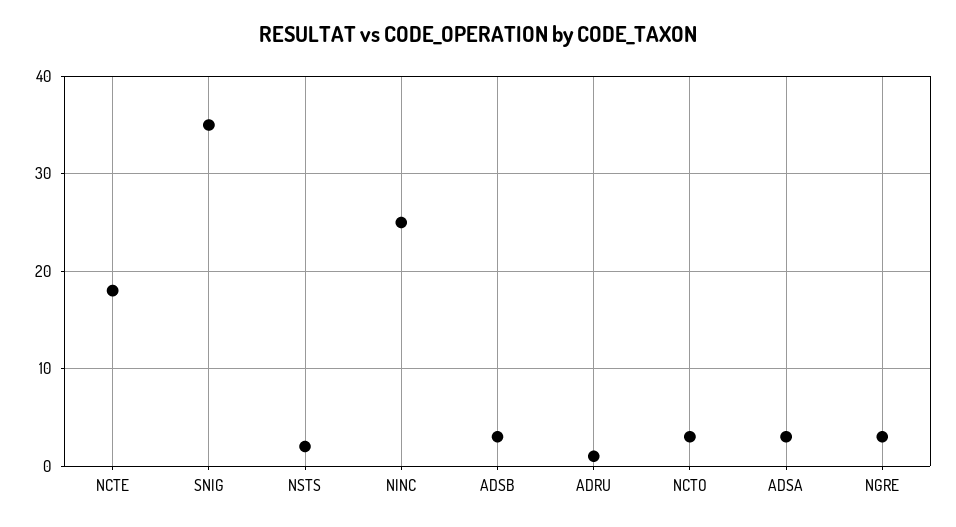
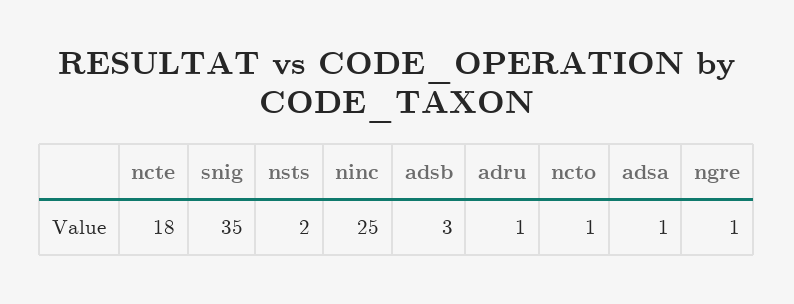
  {
    "NCTE": 18,
    "SNIG": 35,
    "NSTS": 2,
    "NINC": 25,
    "ADSB": 3,
    "ADRU": 1,
-   "NCTO": 3,
+   "NCTO": 1,
-   "ADSA": 3,
+   "ADSA": 1,
-   "NGRE": 3
+   "NGRE": 1
  }

